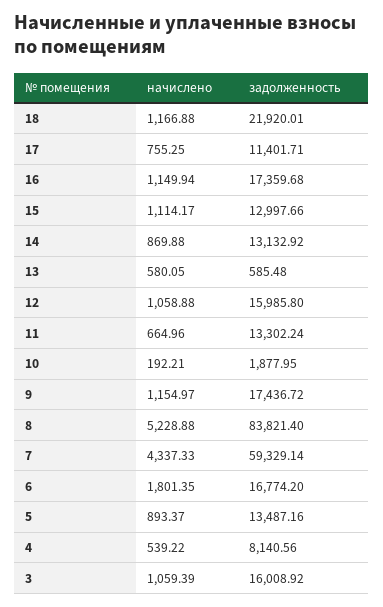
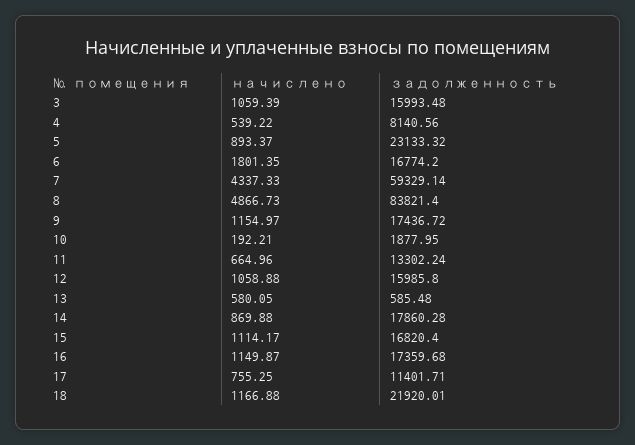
  {
    "начислено": {
      "18": 1166.88,
      "17": 755.25,
-     "16": 1149.94,
+     "16": 1149.87,
      "15": 1114.17,
      "14": 869.88,
      "13": 580.05,
      "12": 1058.88,
      "11": 664.96,
      "10": 192.21,
      "9": 1154.97,
-     "8": 5228.88,
+     "8": 4866.73,
      "7": 4337.33,
      "6": 1801.35,
      "5": 893.37,
      "4": 539.22,
      "3": 1059.39
    },
    "задолженность": {
      "18": 21920.01,
      "17": 11401.71,
      "16": 17359.68,
-     "15": 12997.66,
+     "15": 16820.4,
-     "14": 13132.92,
+     "14": 17860.28,
      "13": 585.48,
      "12": 15985.8,
      "11": 13302.24,
      "10": 1877.95,
      "9": 17436.72,
      "8": 83821.4,
      "7": 59329.14,
      "6": 16774.2,
-     "5": 13487.16,
+     "5": 23133.32,
      "4": 8140.56,
-     "3": 16008.92
+     "3": 15993.48
    }
  }

